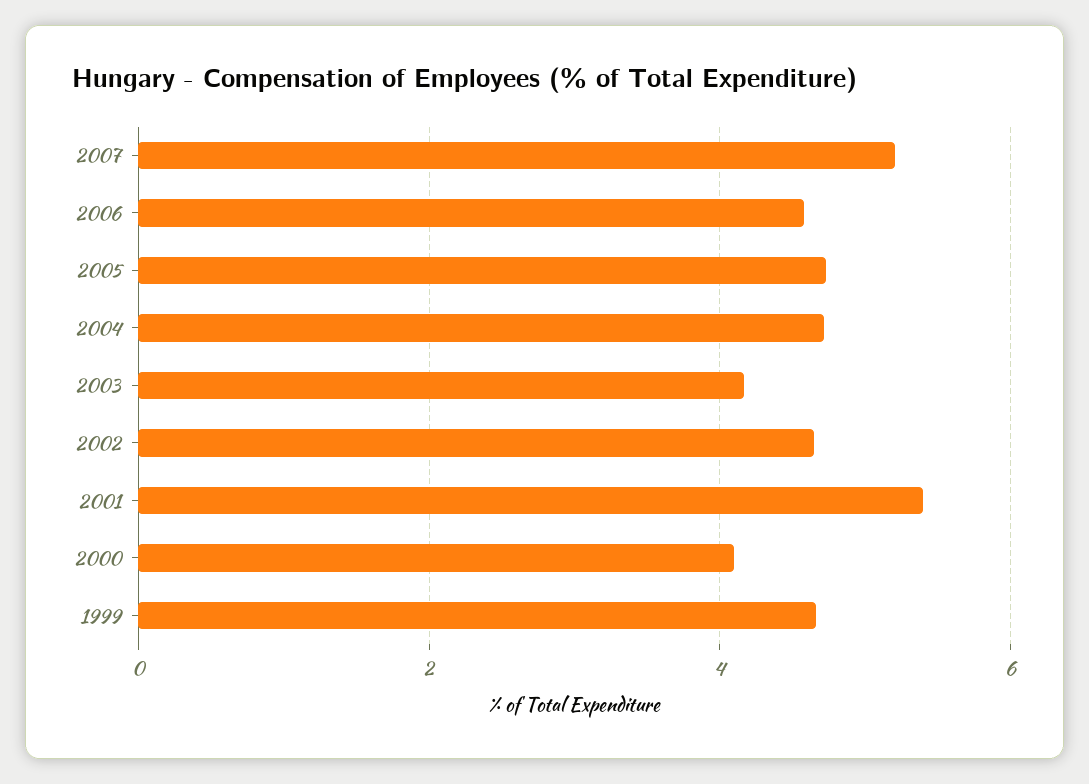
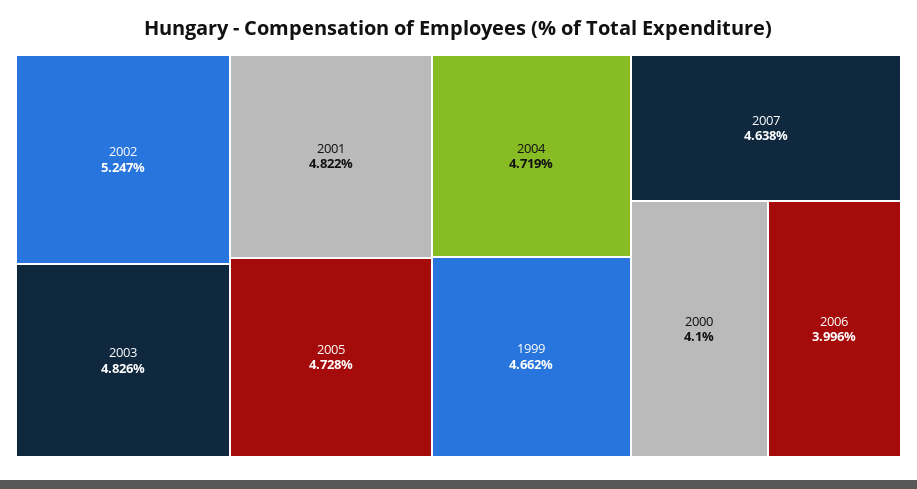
  {
-   "2007": 5.2,
+   "2007": 4.638,
-   "2006": 4.6,
+   "2006": 3.996,
    "2005": 4.728,
    "2004": 4.719,
-   "2003": 4.2,
+   "2003": 4.826,
-   "2002": 4.6,
+   "2002": 5.247,
-   "2001": 5.4,
+   "2001": 4.822,
    "2000": 4.1,
    "1999": 4.662
  }

